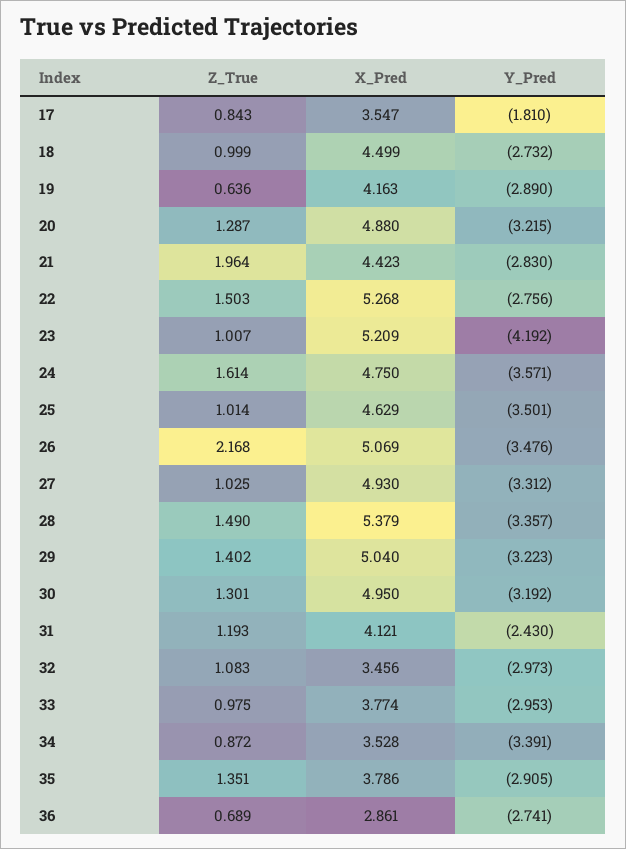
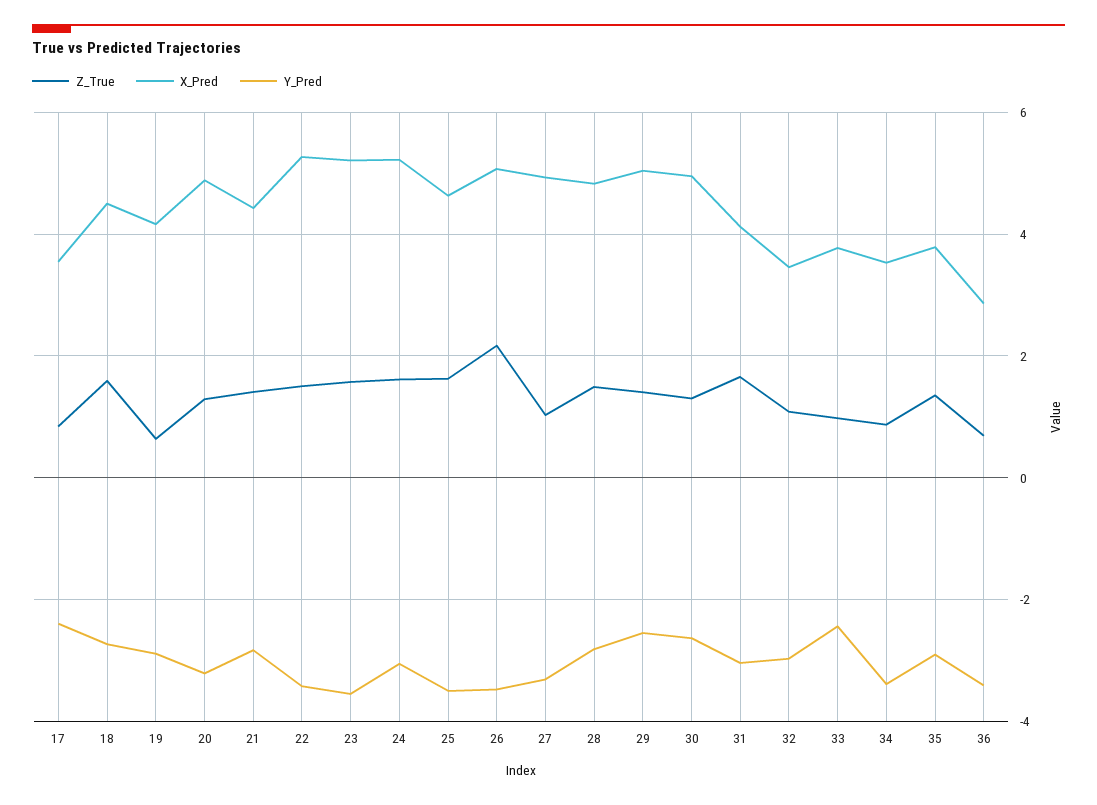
  {
    "Z_True": {
      "17": 0.843,
-     "18": 0.999,
+     "18": 1.6,
      "19": 0.636,
      "20": 1.287,
-     "21": 1.964,
+     "21": 1.4,
      "22": 1.503,
-     "23": 1.007,
+     "23": 1.6,
      "24": 1.614,
-     "25": 1.014,
+     "25": 1.6,
      "26": 2.168,
      "27": 1.025,
      "28": 1.49,
      "29": 1.402,
      "30": 1.301,
-     "31": 1.193,
+     "31": 1.6,
      "32": 1.083,
      "33": 0.975,
      "34": 0.872,
      "35": 1.351,
      "36": 0.689
    },
    "X_Pred": {
      "17": 3.547,
      "18": 4.499,
      "19": 4.163,
      "20": 4.88,
      "21": 4.423,
      "22": 5.268,
      "23": 5.209,
-     "24": 4.75,
+     "24": 5.2,
      "25": 4.629,
      "26": 5.069,
      "27": 4.93,
-     "28": 5.379,
+     "28": 4.8,
      "29": 5.04,
      "30": 4.95,
      "31": 4.121,
      "32": 3.456,
      "33": 3.774,
      "34": 3.528,
      "35": 3.786,
      "36": 2.861
    },
    "Y_Pred": {
-     "17": -1.81,
+     "17": -2.4,
      "18": -2.732,
      "19": -2.89,
      "20": -3.215,
      "21": -2.83,
-     "22": -2.756,
+     "22": -3.4,
-     "23": -4.192,
+     "23": -3.6,
-     "24": -3.571,
+     "24": -3,
      "25": -3.501,
      "26": -3.476,
      "27": -3.312,
-     "28": -3.357,
+     "28": -2.8,
-     "29": -3.223,
+     "29": -2.6,
-     "30": -3.192,
+     "30": -2.6,
-     "31": -2.43,
+     "31": -3,
      "32": -2.973,
-     "33": -2.953,
+     "33": -2.4,
      "34": -3.391,
      "35": -2.905,
-     "36": -2.741
+     "36": -3.4
    }
  }

